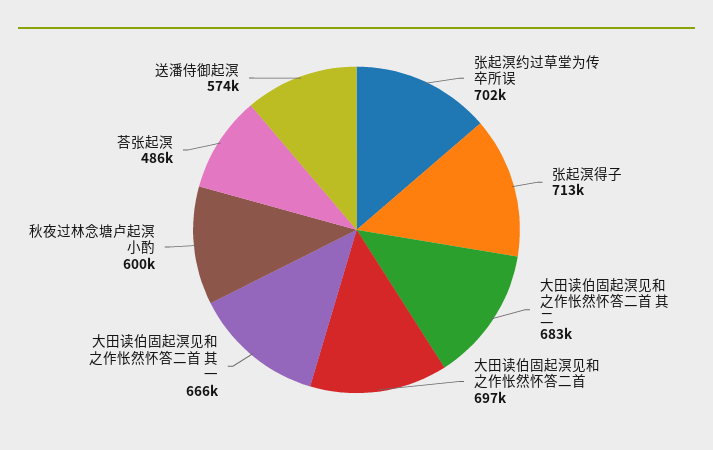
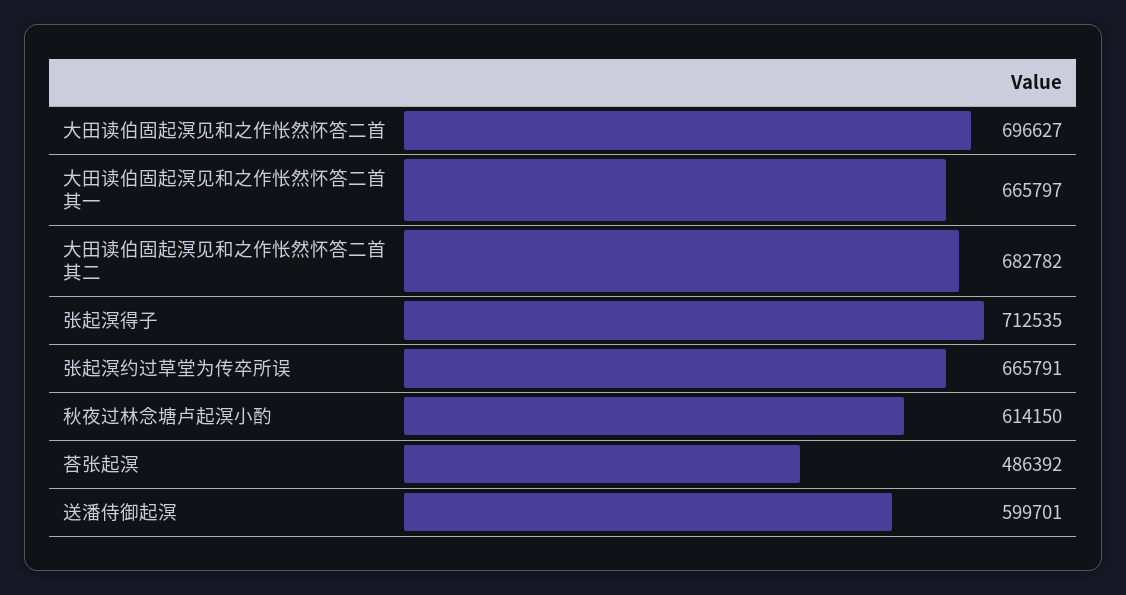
  {
-   "张起溟约过草堂为传卒所误": 702000,
+   "张起溟约过草堂为传卒所误": 665791,
    "张起溟得子": 712535,
    "大田读伯固起溟见和之作怅然怀答二首 其二": 682782,
    "大田读伯固起溟见和之作怅然怀答二首": 696627,
    "大田读伯固起溟见和之作怅然怀答二首 其一": 665797,
-   "秋夜过林念塘卢起溟小酌": 600000,
+   "秋夜过林念塘卢起溟小酌": 614150,
    "荅张起溟": 486392,
-   "送潘侍御起溟": 574000
+   "送潘侍御起溟": 599701
  }

